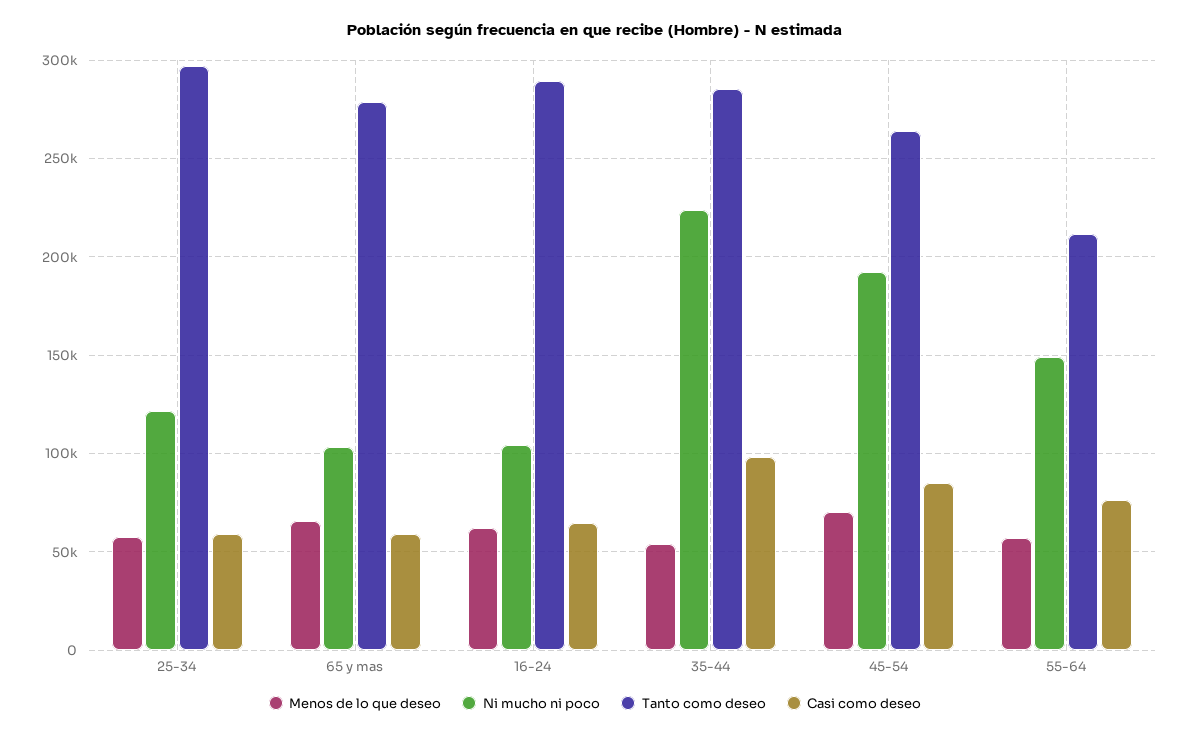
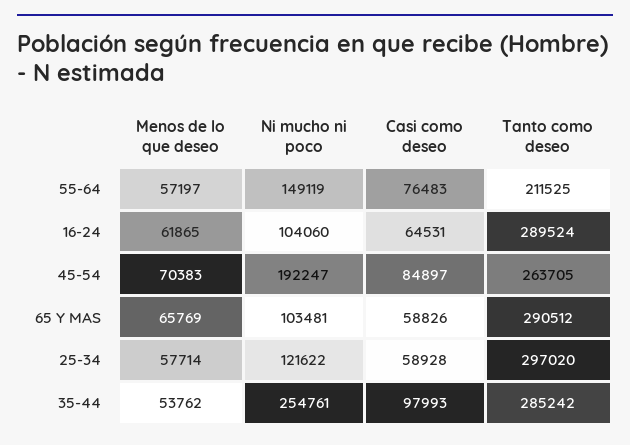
  {
    "Menos de lo que deseo": {
      "25-34": 57714,
      "65 y mas": 65769,
      "16-24": 61865,
      "35-44": 53762,
      "45-54": 70383,
      "55-64": 57197
    },
    "Ni mucho ni poco": {
      "25-34": 121622,
      "65 y mas": 103481,
      "16-24": 104060,
-     "35-44": 225000,
+     "35-44": 254761,
      "45-54": 192247,
      "55-64": 149119
    },
    "Tanto como deseo": {
      "25-34": 297020,
-     "65 y mas": 280000,
+     "65 y mas": 290512,
      "16-24": 289524,
      "35-44": 285242,
      "45-54": 263705,
      "55-64": 211525
    },
    "Casi como deseo": {
      "25-34": 58928,
      "65 y mas": 58826,
      "16-24": 64531,
      "35-44": 97993,
      "45-54": 84897,
      "55-64": 76483
    }
  }

